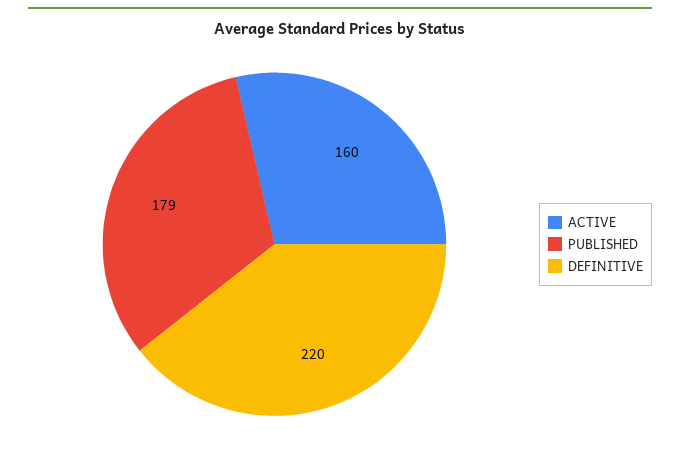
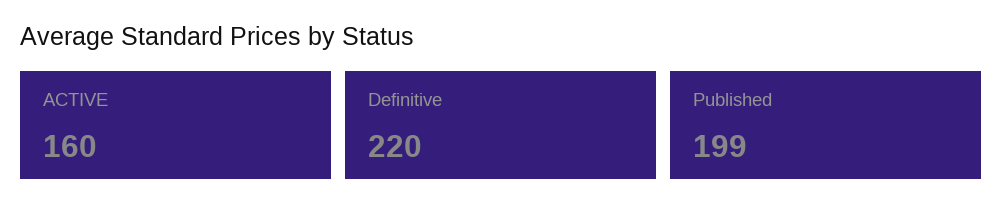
  {
    "ACTIVE": 160,
-   "PUBLISHED": 179,
+   "PUBLISHED": 199,
    "DEFINITIVE": 220
  }

